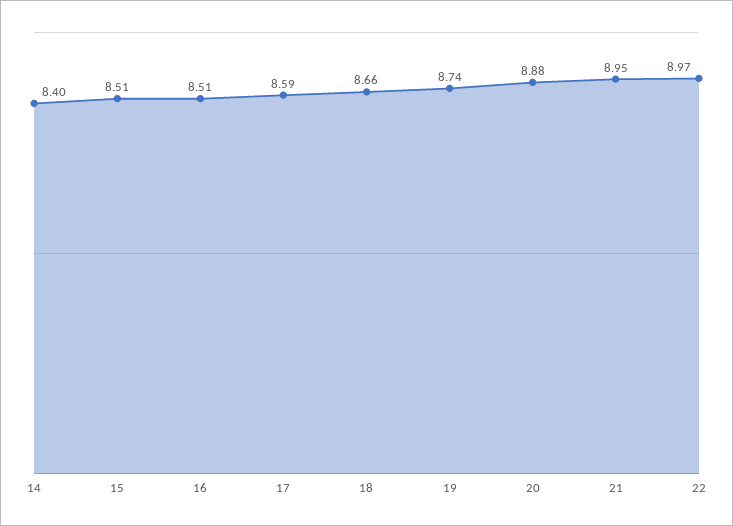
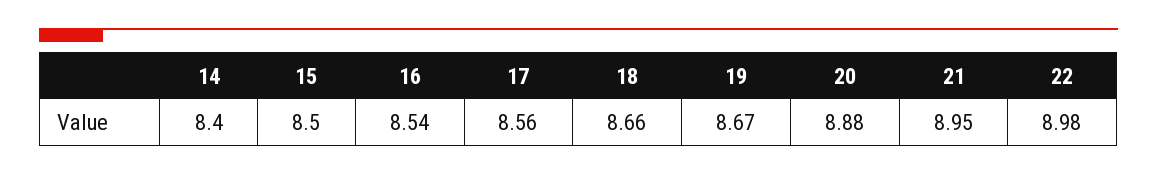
  {
    "14": 8.4,
-   "15": 8.51,
+   "15": 8.5,
-   "16": 8.51,
+   "16": 8.54,
-   "17": 8.59,
+   "17": 8.56,
    "18": 8.66,
-   "19": 8.74,
+   "19": 8.67,
    "20": 8.88,
    "21": 8.95,
-   "22": 8.97
+   "22": 8.98
  }

